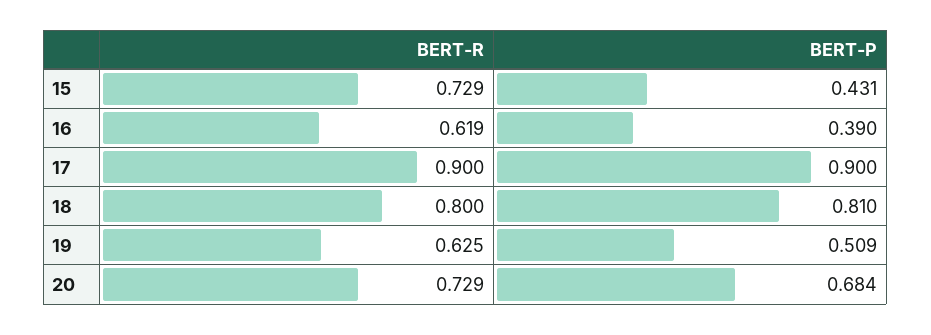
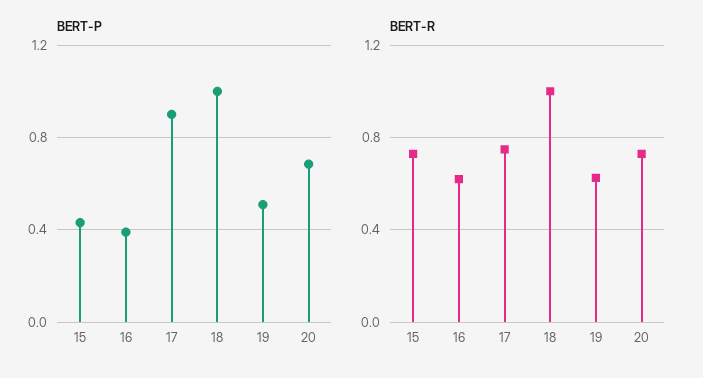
  {
    "BERT-R": {
      "15": 0.729,
      "16": 0.619,
-     "17": 0.9,
+     "17": 0.75,
-     "18": 0.8,
+     "18": 1,
      "19": 0.625,
      "20": 0.729
    },
    "BERT-P": {
      "15": 0.431,
      "16": 0.39,
      "17": 0.9,
-     "18": 0.81,
+     "18": 1,
      "19": 0.509,
      "20": 0.684
    }
  }

